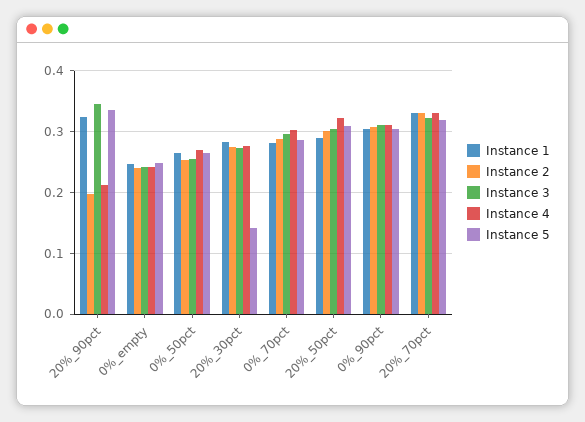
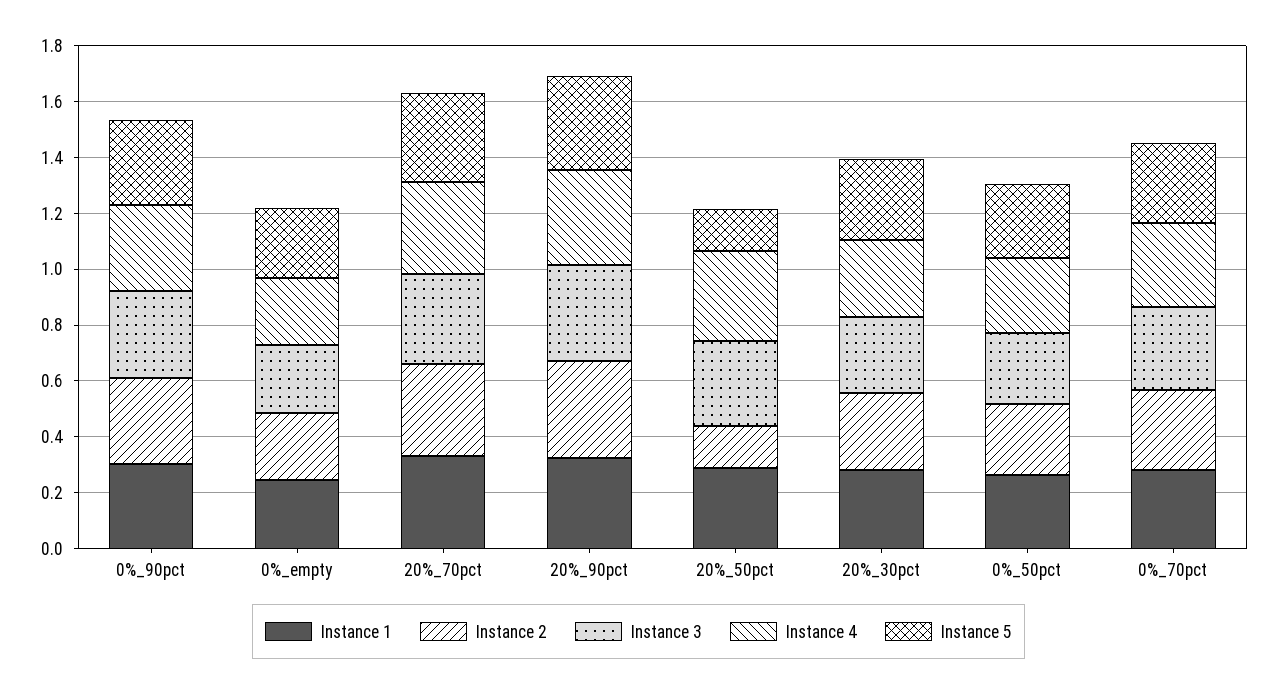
  {
    "Instance 1": {
      "20%_90pct": 0.32,
      "0%_empty": 0.25,
      "0%_50pct": 0.26,
      "20%_30pct": 0.28,
      "0%_70pct": 0.28,
      "20%_50pct": 0.29,
      "0%_90pct": 0.3,
      "20%_70pct": 0.33
    },
    "Instance 2": {
-     "20%_90pct": 0.2,
+     "20%_90pct": 0.35,
      "0%_empty": 0.24,
      "0%_50pct": 0.25,
      "20%_30pct": 0.27,
      "0%_70pct": 0.29,
-     "20%_50pct": 0.3,
+     "20%_50pct": 0.15,
      "0%_90pct": 0.31,
      "20%_70pct": 0.33
    },
    "Instance 3": {
      "20%_90pct": 0.34,
      "0%_empty": 0.24,
      "0%_50pct": 0.25,
      "20%_30pct": 0.27,
      "0%_70pct": 0.3,
      "20%_50pct": 0.3,
      "0%_90pct": 0.31,
      "20%_70pct": 0.32
    },
    "Instance 4": {
-     "20%_90pct": 0.21,
+     "20%_90pct": 0.35,
      "0%_empty": 0.24,
      "0%_50pct": 0.27,
      "20%_30pct": 0.28,
      "0%_70pct": 0.3,
      "20%_50pct": 0.32,
      "0%_90pct": 0.31,
      "20%_70pct": 0.33
    },
    "Instance 5": {
      "20%_90pct": 0.33,
      "0%_empty": 0.25,
      "0%_50pct": 0.27,
-     "20%_30pct": 0.14,
+     "20%_30pct": 0.3,
      "0%_70pct": 0.29,
-     "20%_50pct": 0.31,
+     "20%_50pct": 0.15,
      "0%_90pct": 0.3,
      "20%_70pct": 0.32
    }
  }

